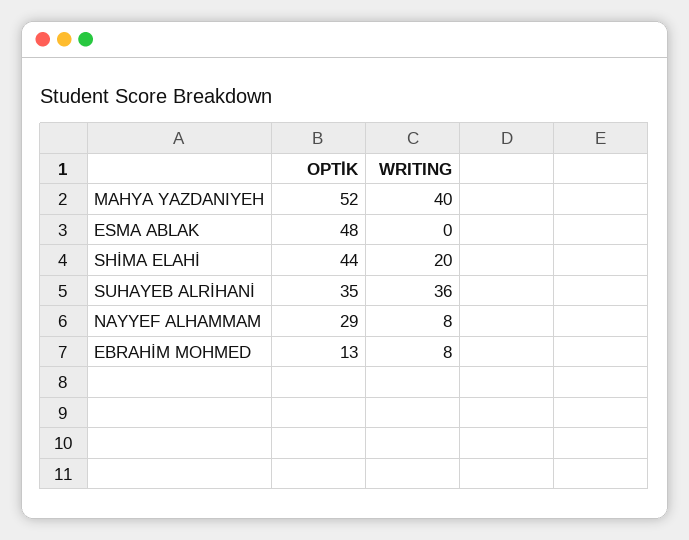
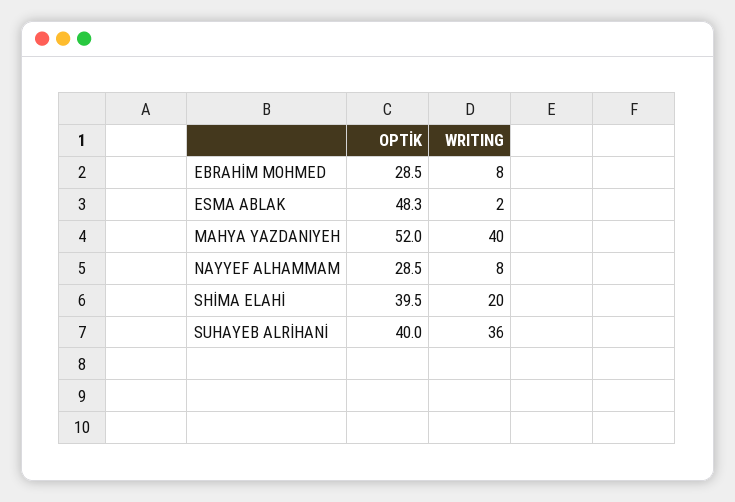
  {
    "OPTİK": {
      "MAHYA YAZDANIYEH": 52,
      "ESMA ABLAK": 48.3,
-     "SHİMA ELAHİ": 44,
+     "SHİMA ELAHİ": 39.5,
-     "SUHAYEB ALRİHANİ": 35,
+     "SUHAYEB ALRİHANİ": 40,
      "NAYYEF ALHAMMAM": 28.5,
-     "EBRAHİM MOHMED": 13
+     "EBRAHİM MOHMED": 28.5
    },
    "WRITING": {
      "MAHYA YAZDANIYEH": 40,
-     "ESMA ABLAK": 0,
+     "ESMA ABLAK": 2,
      "SHİMA ELAHİ": 20,
      "SUHAYEB ALRİHANİ": 36,
      "NAYYEF ALHAMMAM": 8,
      "EBRAHİM MOHMED": 8
    }
  }

